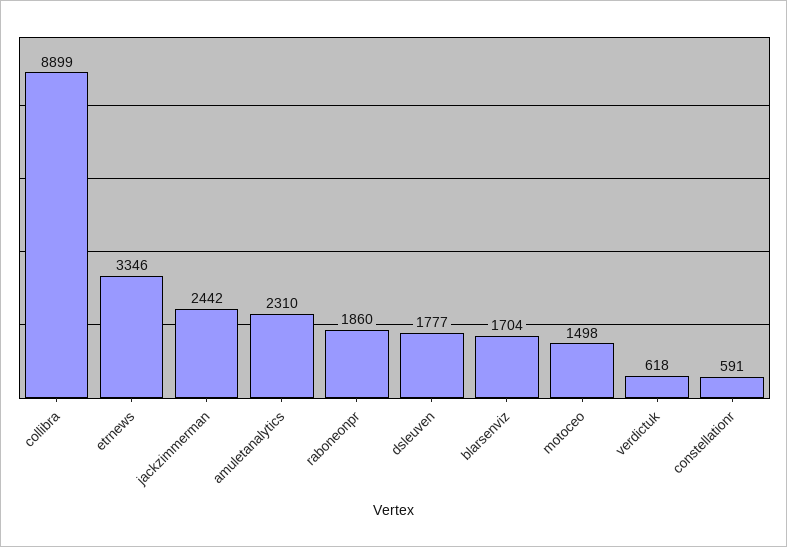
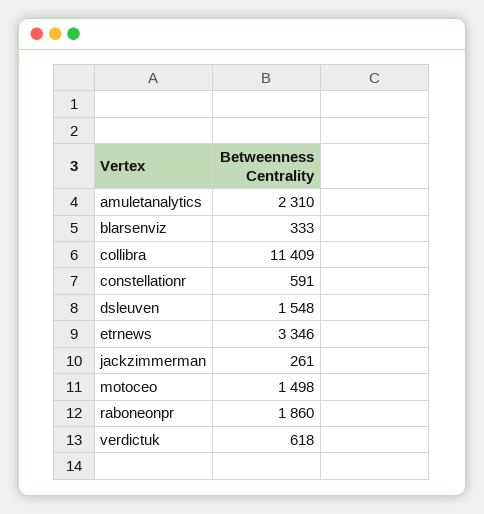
  {
-   "collibra": 8899,
+   "collibra": 11409,
    "etrnews": 3346,
-   "jackzimmerman": 2442,
+   "jackzimmerman": 261,
    "amuletanalytics": 2310,
    "raboneonpr": 1860,
-   "dsleuven": 1777,
+   "dsleuven": 1548,
-   "blarsenviz": 1704,
+   "blarsenviz": 333,
    "motoceo": 1498,
    "verdictuk": 618,
    "constellationr": 591
  }

